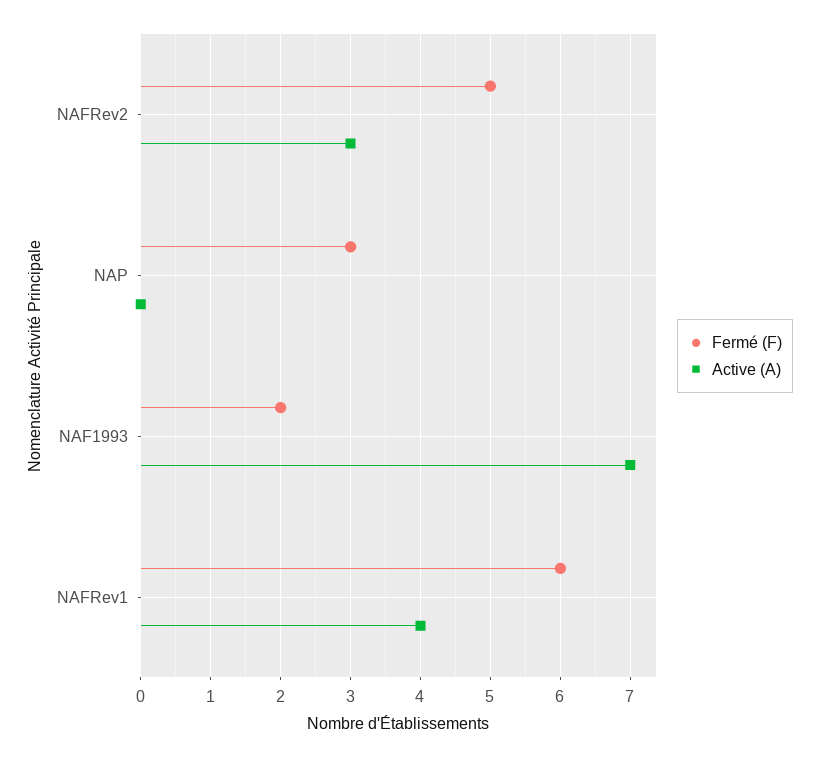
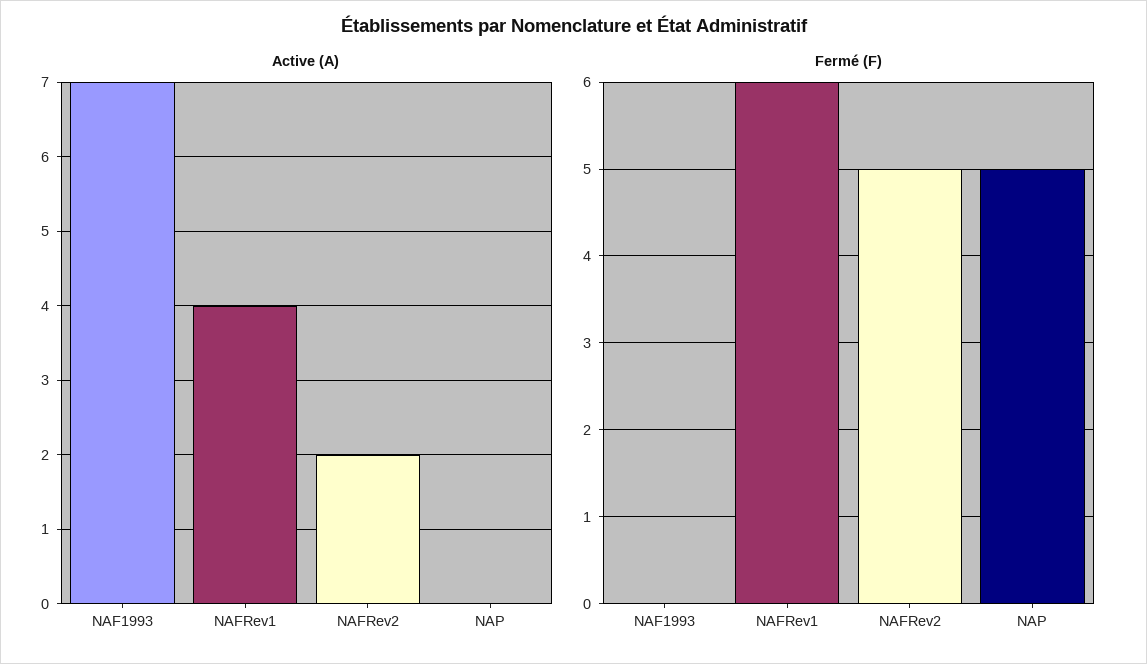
  {
    "Fermé (F)": {
      "NAFRev2": 5,
-     "NAP": 3,
+     "NAP": 5,
-     "NAF1993": 2,
+     "NAF1993": 0,
      "NAFRev1": 6
    },
    "Active (A)": {
-     "NAFRev2": 3,
+     "NAFRev2": 2,
      "NAP": 0,
      "NAF1993": 7,
      "NAFRev1": 4
    }
  }

